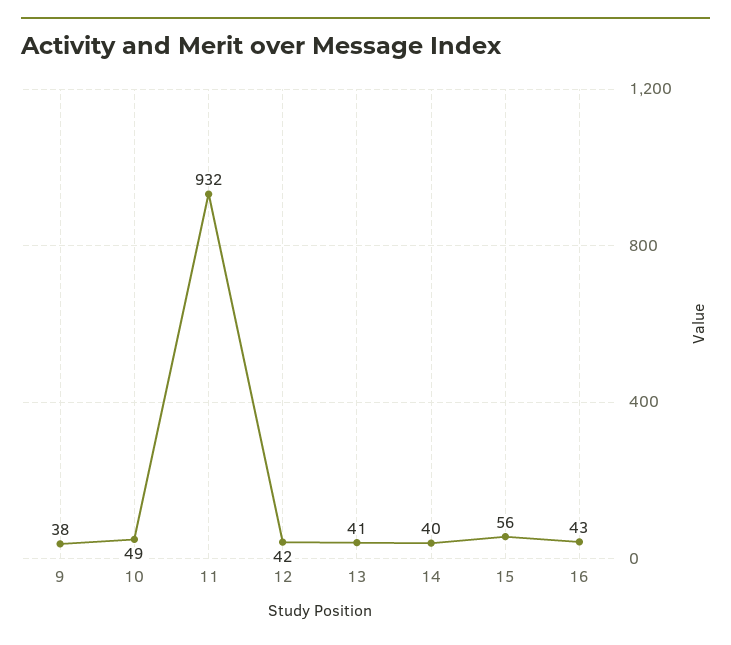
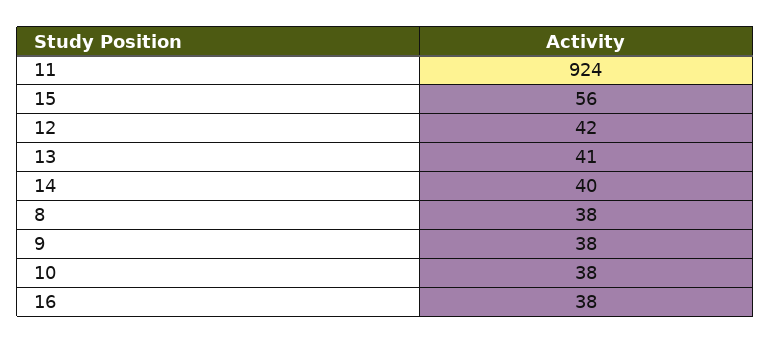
  {
    "9": 38,
-   "10": 49,
+   "10": 38,
-   "11": 932,
+   "11": 924,
    "12": 42,
    "13": 41,
    "14": 40,
    "15": 56,
-   "16": 43
+   "16": 38,
+   "8": 38
  }

